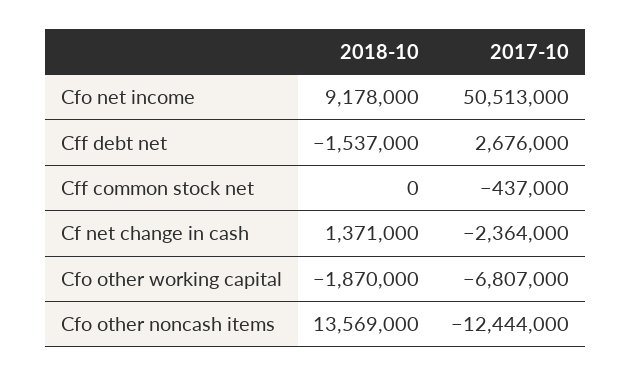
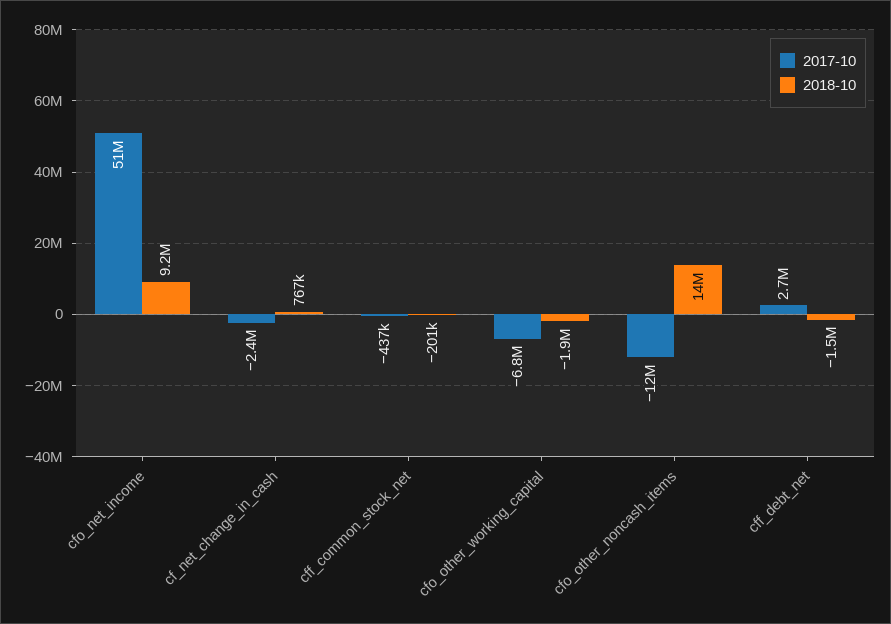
  {
    "2018-10": {
      "Cfo net income": 9178000,
      "Cff debt net": -1537000,
-     "Cff common stock net": 0,
+     "Cff common stock net": -201000,
-     "Cf net change in cash": 1371000,
+     "Cf net change in cash": 767000,
      "Cfo other working capital": -1870000,
      "Cfo other noncash items": 13569000
    },
    "2017-10": {
      "Cfo net income": 50513000,
      "Cff debt net": 2676000,
      "Cff common stock net": -437000,
      "Cf net change in cash": -2364000,
      "Cfo other working capital": -6807000,
      "Cfo other noncash items": -12444000
    }
  }

